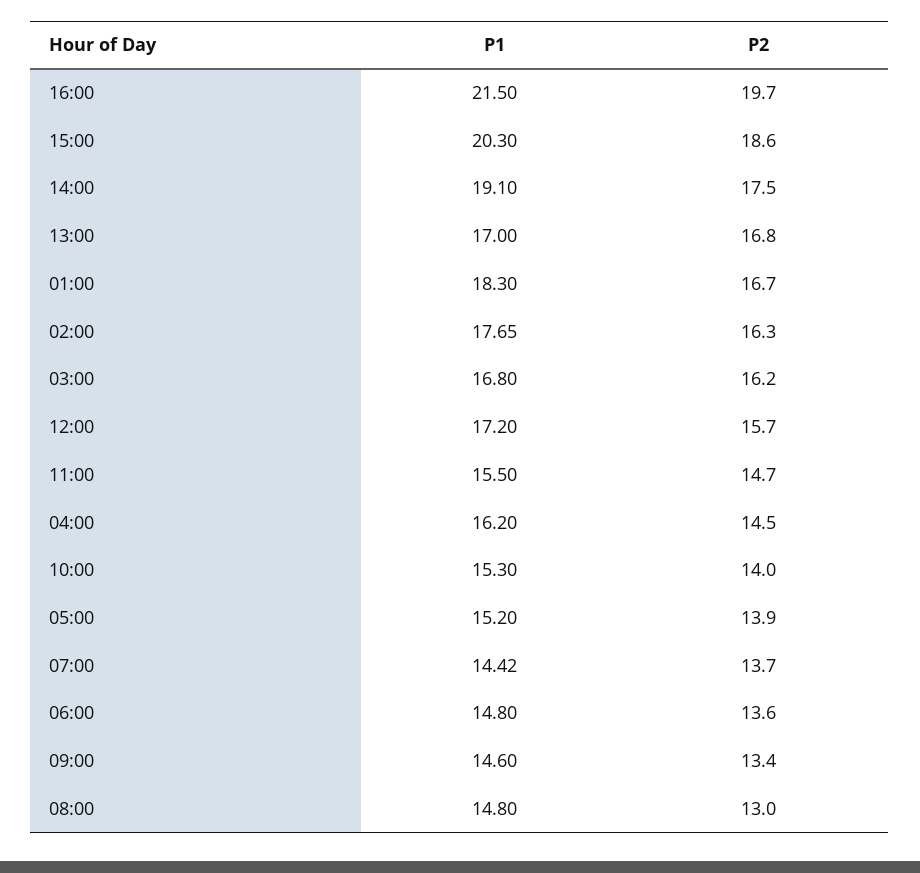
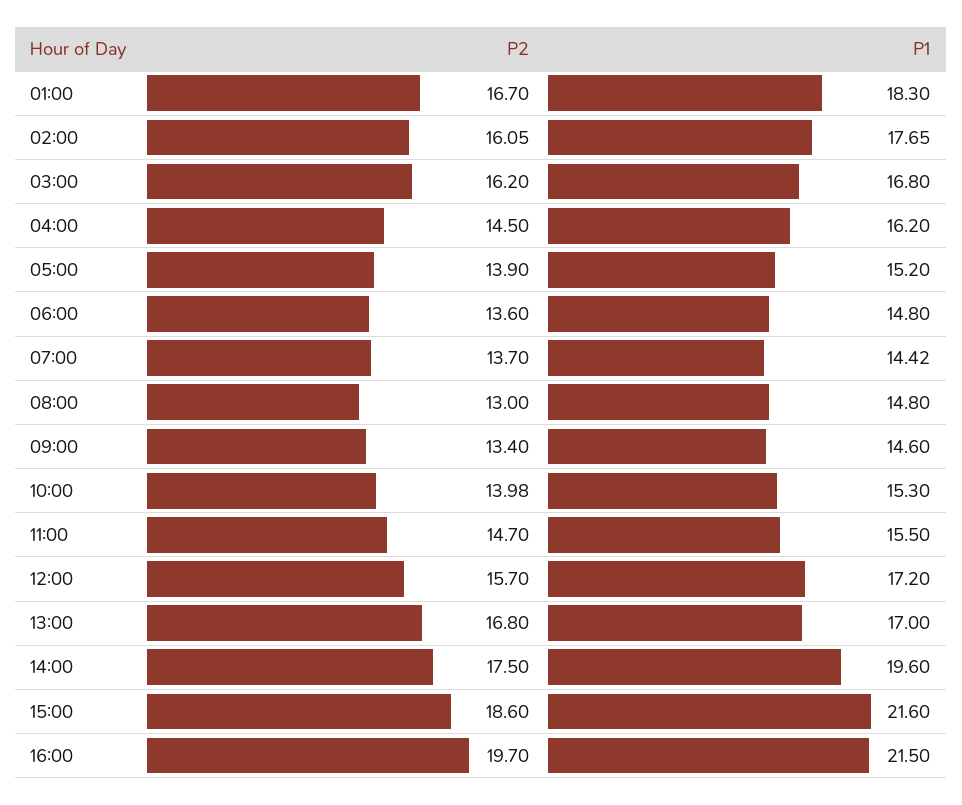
  {
    "P1": {
      "16:00": 21.5,
-     "15:00": 20.3,
+     "15:00": 21.6,
-     "14:00": 19.1,
+     "14:00": 19.6,
      "13:00": 17,
      "01:00": 18.3,
      "02:00": 17.65,
      "03:00": 16.8,
      "12:00": 17.2,
      "11:00": 15.5,
      "04:00": 16.2,
      "10:00": 15.3,
      "05:00": 15.2,
      "07:00": 14.42,
      "06:00": 14.8,
      "09:00": 14.6,
      "08:00": 14.8
    },
    "P2": {
      "16:00": 19.7,
      "15:00": 18.6,
      "14:00": 17.5,
      "13:00": 16.8,
      "01:00": 16.7,
-     "02:00": 16.3,
+     "02:00": 16.05,
      "03:00": 16.2,
      "12:00": 15.7,
      "11:00": 14.7,
      "04:00": 14.5,
-     "10:00": 14,
+     "10:00": 13.98,
      "05:00": 13.9,
      "07:00": 13.7,
      "06:00": 13.6,
      "09:00": 13.4,
      "08:00": 13
    }
  }

